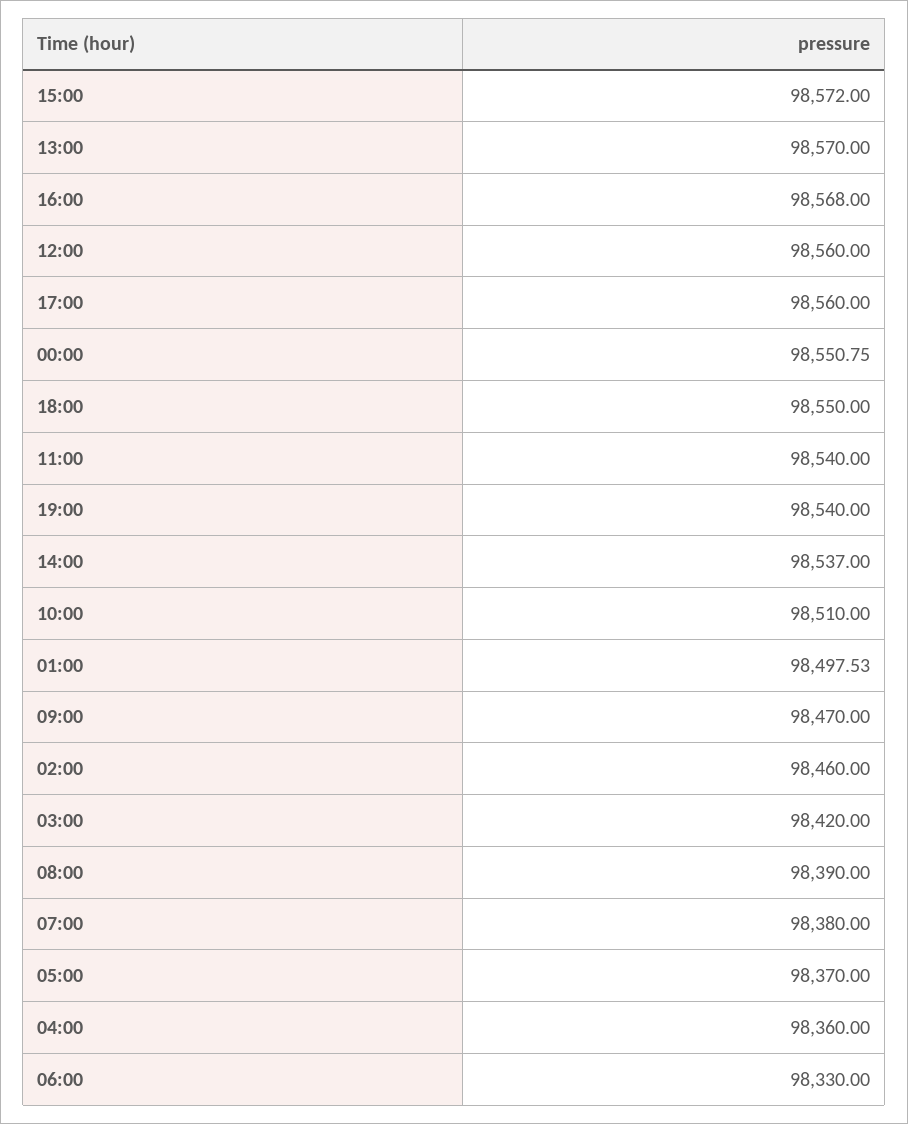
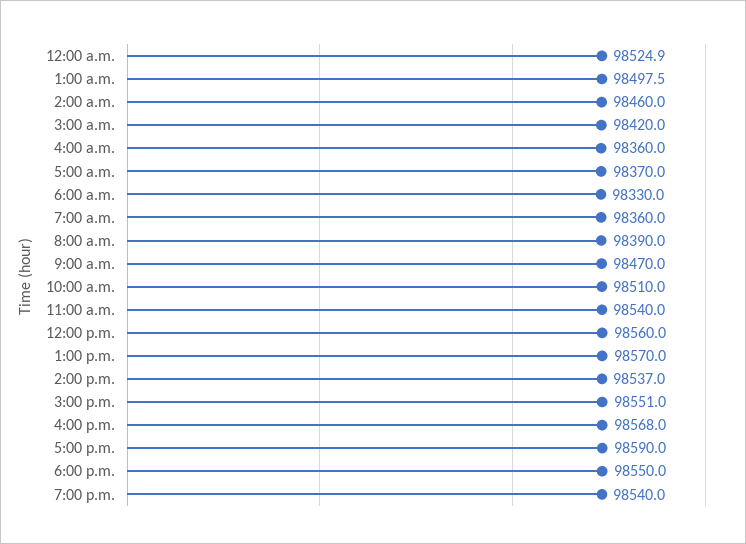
  {
-   "15:00": 98572,
+   "15:00": 98551,
    "13:00": 98570,
    "16:00": 98568,
    "12:00": 98560,
-   "17:00": 98560,
+   "17:00": 98590,
-   "00:00": 98550.75,
+   "00:00": 98524.9,
    "18:00": 98550,
    "11:00": 98540,
    "19:00": 98540,
    "14:00": 98537,
    "10:00": 98510,
    "01:00": 98497.53,
    "09:00": 98470,
    "02:00": 98460,
    "03:00": 98420,
    "08:00": 98390,
-   "07:00": 98380,
+   "07:00": 98360,
    "05:00": 98370,
    "04:00": 98360,
    "06:00": 98330
  }

